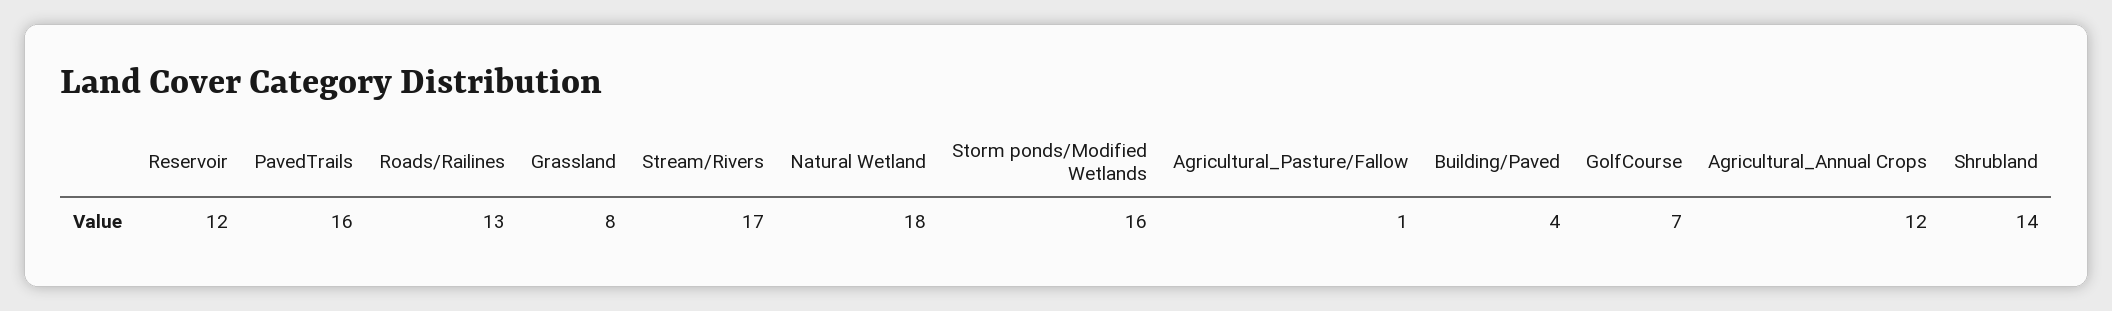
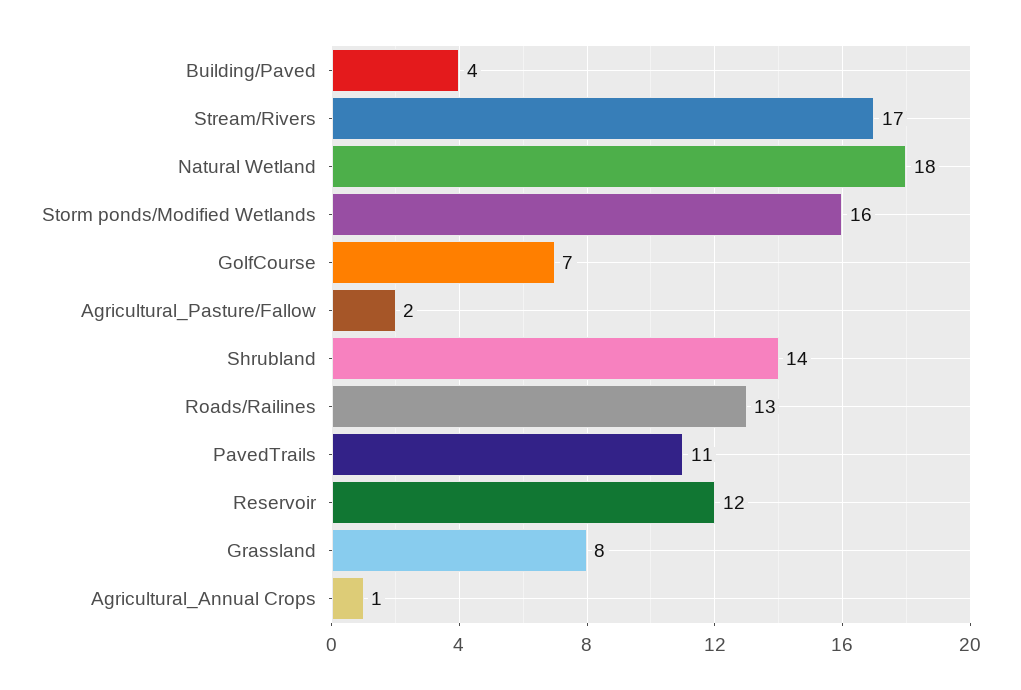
  {
    "Reservoir": 12,
-   "PavedTrails": 16,
+   "PavedTrails": 11,
    "Roads/Railines": 13,
    "Grassland": 8,
    "Stream/Rivers": 17,
    "Natural Wetland": 18,
    "Storm ponds/Modified Wetlands": 16,
-   "Agricultural_Pasture/Fallow": 1,
+   "Agricultural_Pasture/Fallow": 2,
    "Building/Paved": 4,
    "GolfCourse": 7,
-   "Agricultural_Annual Crops": 12,
+   "Agricultural_Annual Crops": 1,
    "Shrubland": 14
  }

